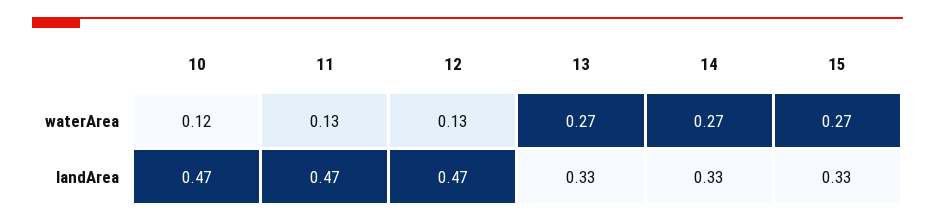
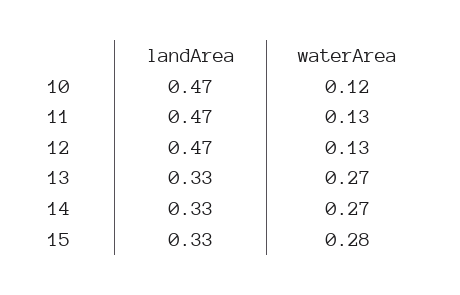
  {
    "10": {
      "waterArea": 0.12,
      "landArea": 0.47
    },
    "11": {
      "waterArea": 0.13,
      "landArea": 0.47
    },
    "12": {
      "waterArea": 0.13,
      "landArea": 0.47
    },
    "13": {
      "waterArea": 0.27,
      "landArea": 0.33
    },
    "14": {
      "waterArea": 0.27,
      "landArea": 0.33
    },
    "15": {
-     "waterArea": 0.27,
+     "waterArea": 0.28,
      "landArea": 0.33
    }
  }

